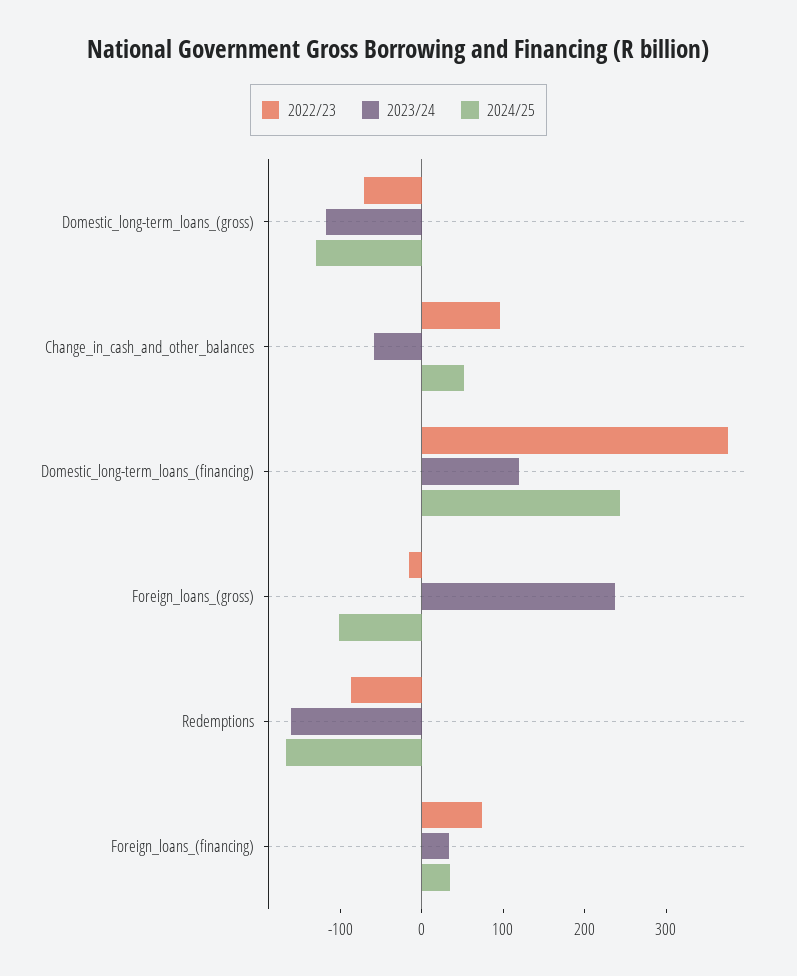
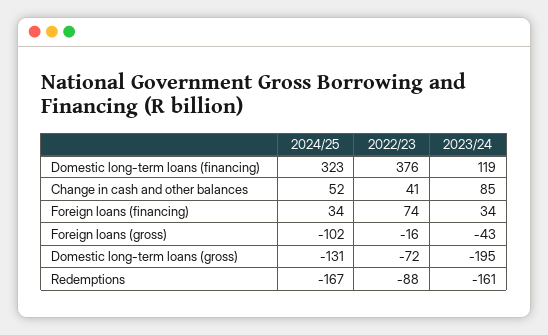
  {
    "2022/23": {
      "Domestic_long-term_loans_(gross)": -72,
-     "Change_in_cash_and_other_balances": 100,
+     "Change_in_cash_and_other_balances": 41,
      "Domestic_long-term_loans_(financing)": 376,
      "Foreign_loans_(gross)": -16,
      "Redemptions": -88,
      "Foreign_loans_(financing)": 74
    },
    "2023/24": {
-     "Domestic_long-term_loans_(gross)": -120,
+     "Domestic_long-term_loans_(gross)": -195,
-     "Change_in_cash_and_other_balances": -60,
+     "Change_in_cash_and_other_balances": 85,
      "Domestic_long-term_loans_(financing)": 119,
-     "Foreign_loans_(gross)": 240,
+     "Foreign_loans_(gross)": -43,
      "Redemptions": -161,
      "Foreign_loans_(financing)": 34
    },
    "2024/25": {
      "Domestic_long-term_loans_(gross)": -131,
      "Change_in_cash_and_other_balances": 52,
-     "Domestic_long-term_loans_(financing)": 240,
+     "Domestic_long-term_loans_(financing)": 323,
      "Foreign_loans_(gross)": -102,
      "Redemptions": -167,
      "Foreign_loans_(financing)": 34
    }
  }

